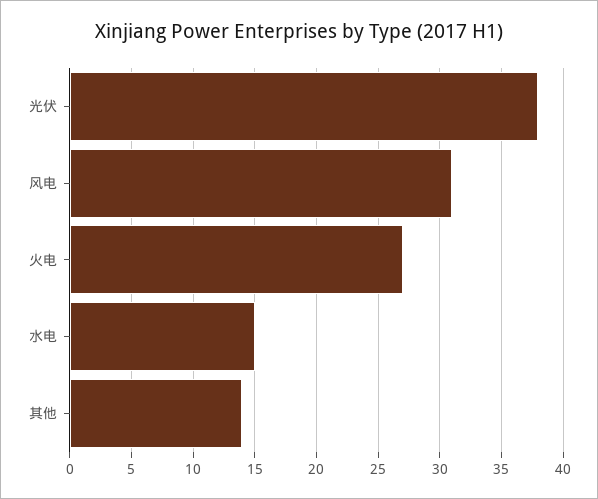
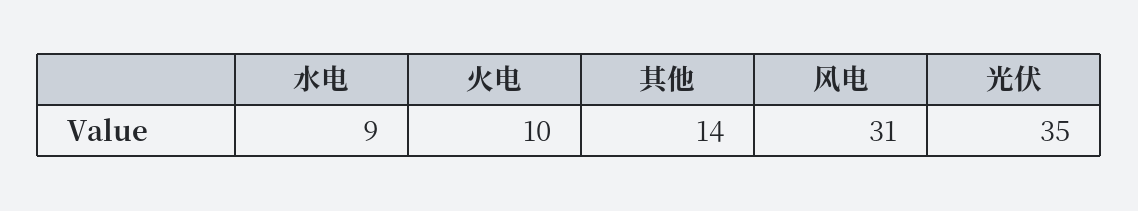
  {
-   "光伏": 38,
+   "光伏": 35,
    "风电": 31,
-   "火电": 27,
+   "火电": 10,
-   "水电": 15,
+   "水电": 9,
    "其他": 14
  }

